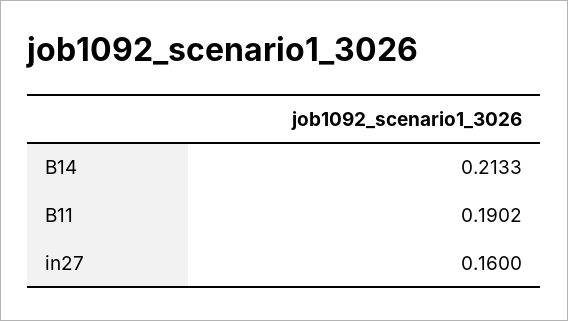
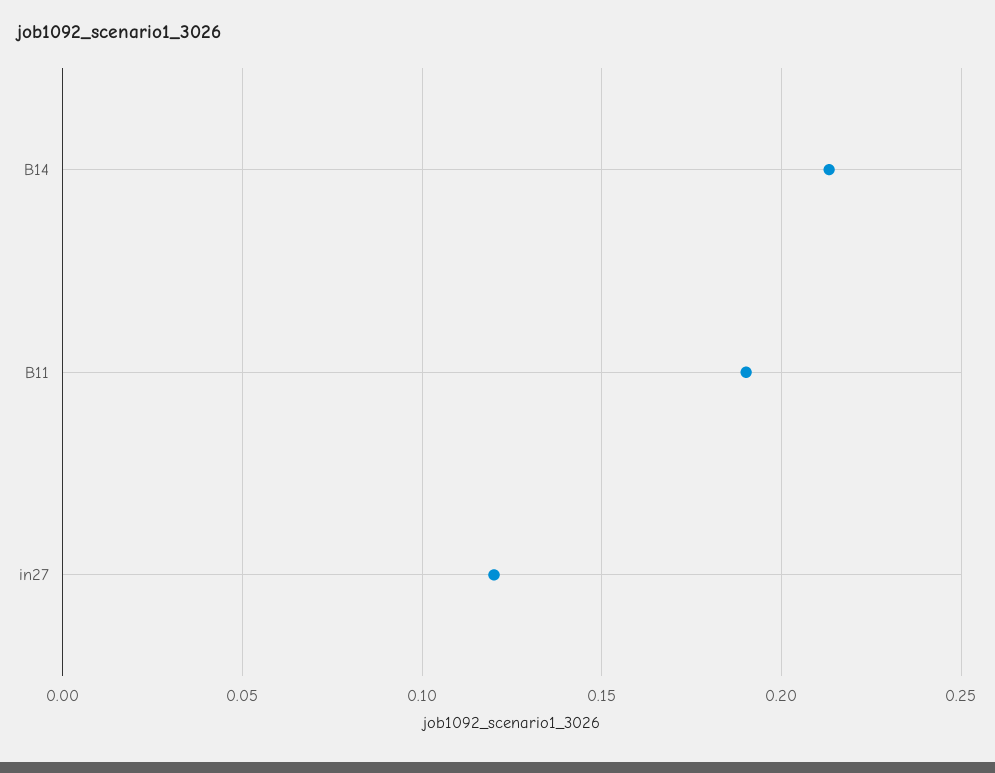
  {
    "B14": 0.2133,
    "B11": 0.1902,
-   "in27": 0.16
+   "in27": 0.12
  }

